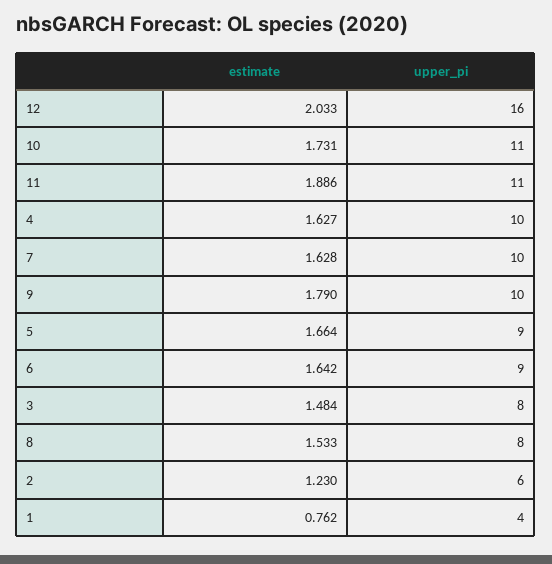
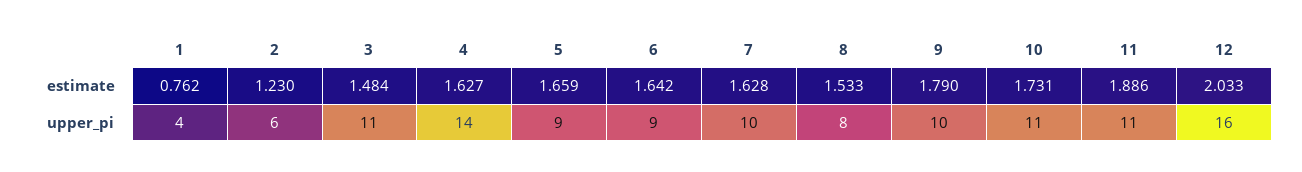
  {
    "estimate": {
      "12": 2.033,
      "10": 1.731,
      "11": 1.886,
      "4": 1.627,
      "7": 1.628,
      "9": 1.79,
-     "5": 1.664,
+     "5": 1.659,
      "6": 1.642,
      "3": 1.484,
      "8": 1.533,
      "2": 1.23,
      "1": 0.762
    },
    "upper_pi": {
      "12": 16,
      "10": 11,
      "11": 11,
-     "4": 10,
+     "4": 14,
      "7": 10,
      "9": 10,
      "5": 9,
      "6": 9,
-     "3": 8,
+     "3": 11,
      "8": 8,
      "2": 6,
      "1": 4
    }
  }

